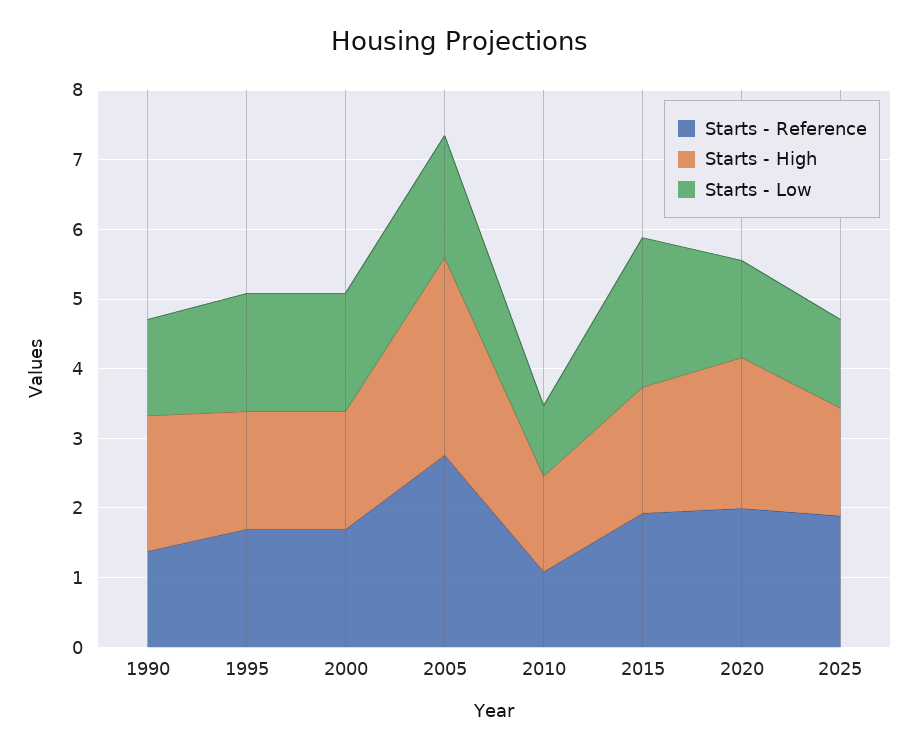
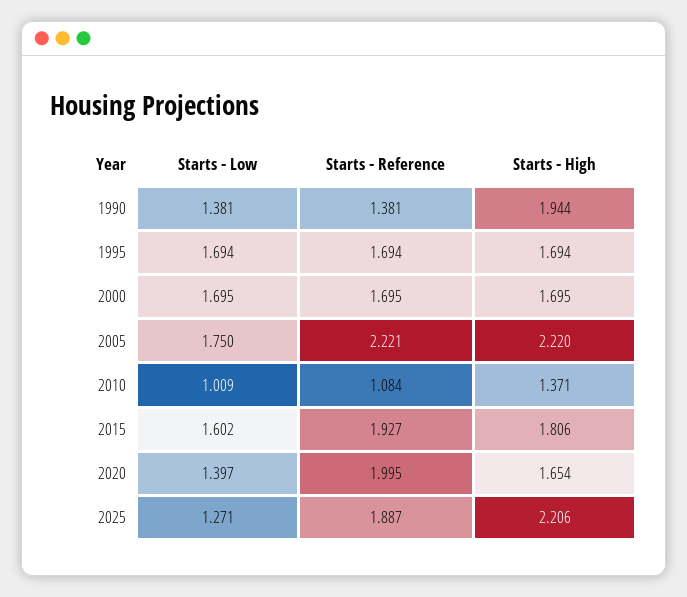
  {
    "Starts - Reference": {
      "1990": 1.381,
      "1995": 1.694,
      "2000": 1.695,
-     "2005": 2.8,
+     "2005": 2.221,
      "2010": 1.084,
      "2015": 1.927,
      "2020": 1.995,
      "2025": 1.887
    },
    "Starts - High": {
      "1990": 1.944,
      "1995": 1.694,
      "2000": 1.695,
-     "2005": 2.8,
+     "2005": 2.22,
      "2010": 1.371,
      "2015": 1.806,
-     "2020": 2.2,
+     "2020": 1.654,
-     "2025": 1.6
+     "2025": 2.206
    },
    "Starts - Low": {
      "1990": 1.381,
      "1995": 1.694,
      "2000": 1.695,
      "2005": 1.75,
      "2010": 1.009,
-     "2015": 2.2,
+     "2015": 1.602,
      "2020": 1.397,
      "2025": 1.271
    }
  }

